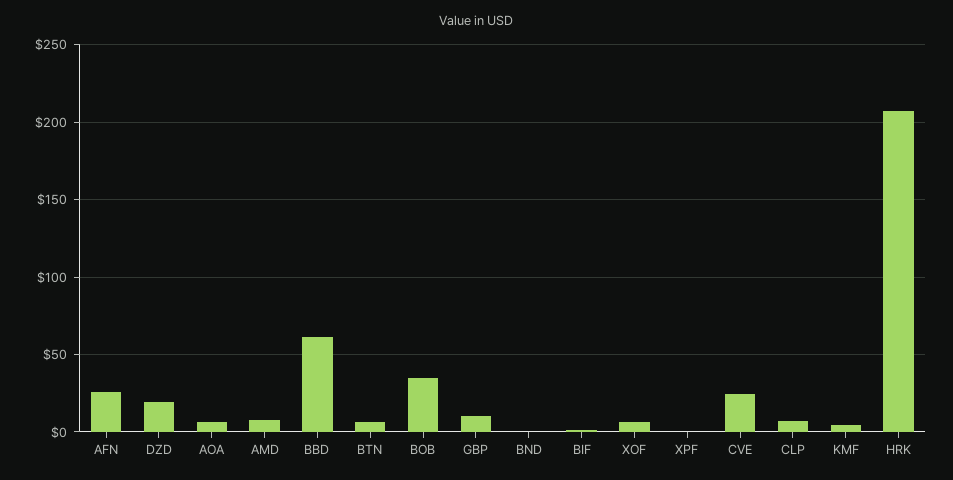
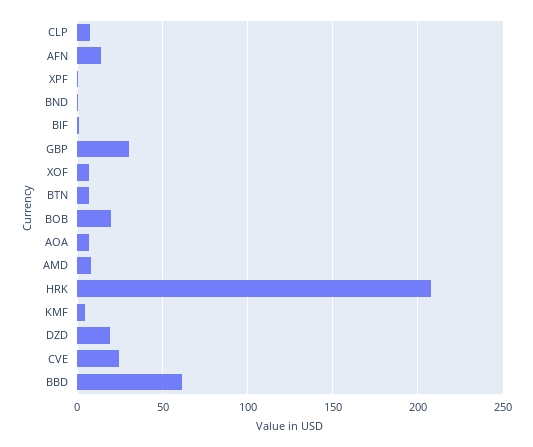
  {
-   "AFN": 25,
+   "AFN": 15,
    "DZD": 20,
    "AOA": 5,
    "AMD": 10,
    "BBD": 60,
    "BTN": 5,
-   "BOB": 35,
+   "BOB": 20,
-   "GBP": 10,
+   "GBP": 30,
    "BND": 0,
    "BIF": 0,
    "XOF": 5,
    "XPF": 0,
    "CVE": 25,
    "CLP": 5,
    "KMF": 5,
    "HRK": 210
  }

